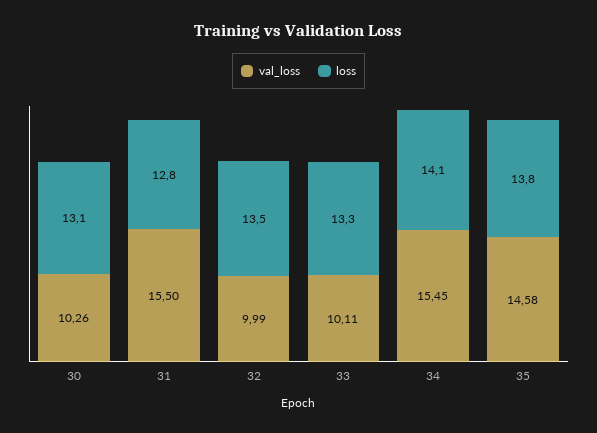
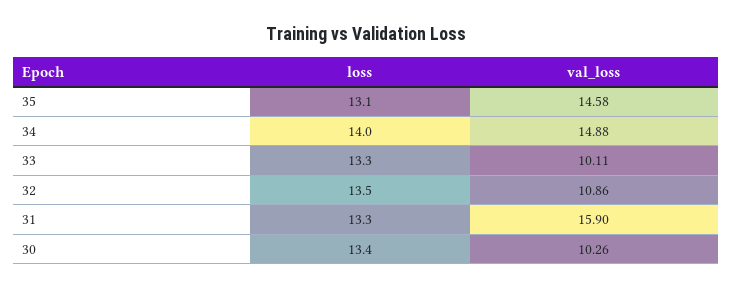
  {
    "val_loss": {
      "30": 10.26,
-     "31": 15.5,
+     "31": 15.9,
-     "32": 9.99,
+     "32": 10.86,
      "33": 10.11,
-     "34": 15.45,
+     "34": 14.88,
      "35": 14.58
    },
    "loss": {
-     "30": 13.1,
+     "30": 13.4,
-     "31": 12.8,
+     "31": 13.3,
      "32": 13.5,
      "33": 13.3,
-     "34": 14.1,
+     "34": 14,
-     "35": 13.8
+     "35": 13.1
    }
  }

